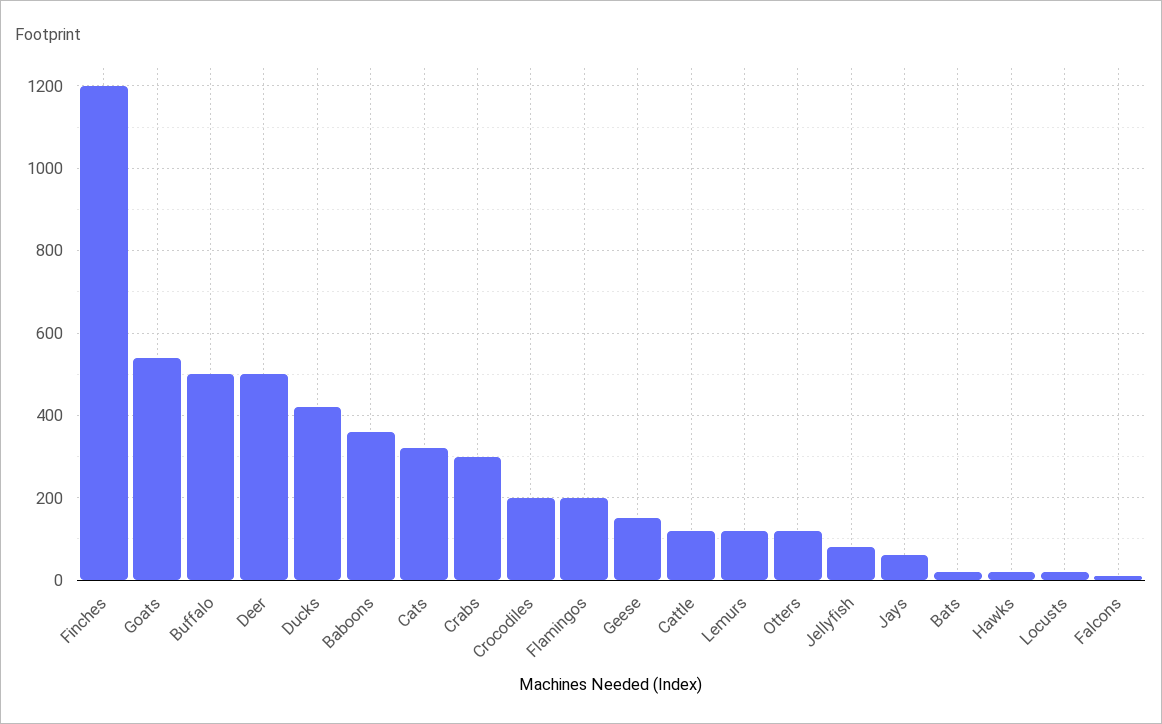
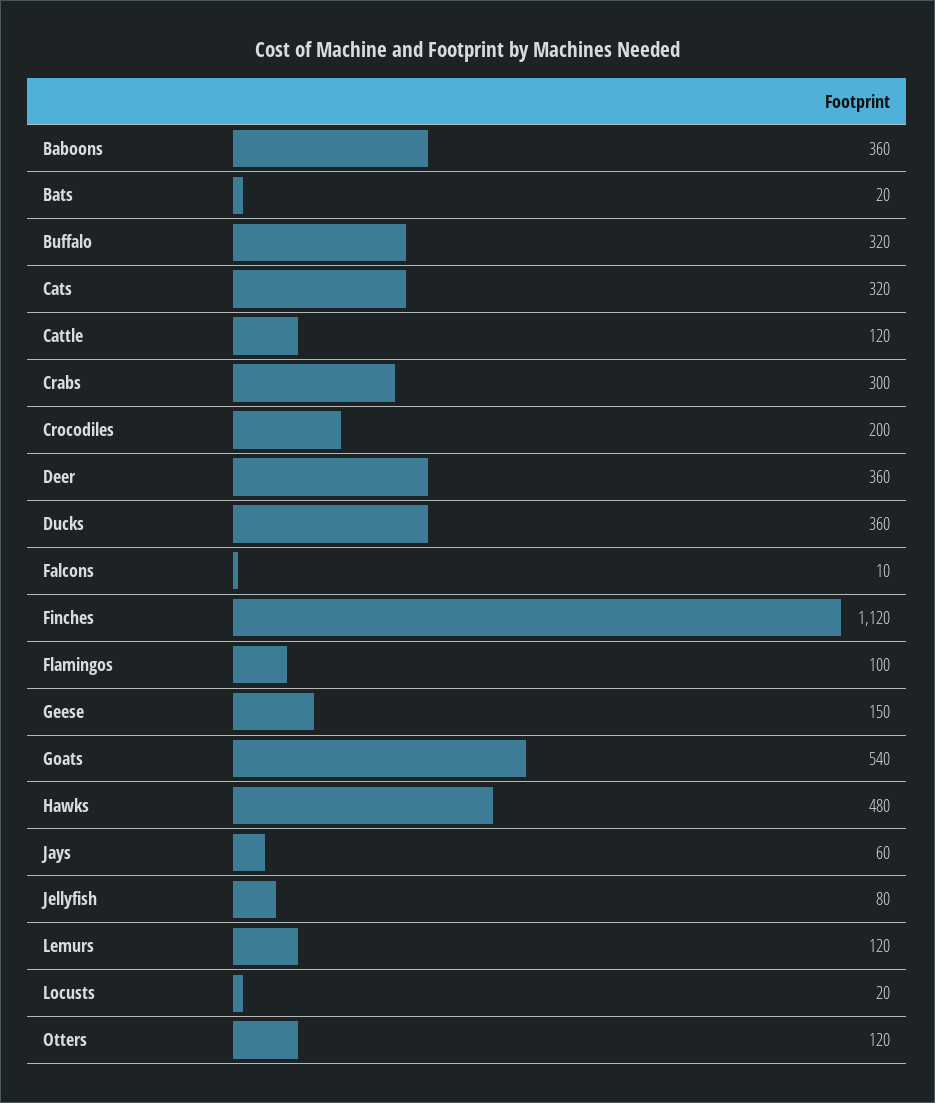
  {
-   "Finches": 1200,
+   "Finches": 1120,
    "Goats": 540,
-   "Buffalo": 500,
+   "Buffalo": 320,
-   "Deer": 500,
+   "Deer": 360,
-   "Ducks": 420,
+   "Ducks": 360,
    "Baboons": 360,
    "Cats": 320,
    "Crabs": 300,
    "Crocodiles": 200,
-   "Flamingos": 200,
+   "Flamingos": 100,
    "Geese": 150,
    "Cattle": 120,
    "Lemurs": 120,
    "Otters": 120,
    "Jellyfish": 80,
    "Jays": 60,
    "Bats": 20,
-   "Hawks": 20,
+   "Hawks": 480,
    "Locusts": 20,
    "Falcons": 10
  }

